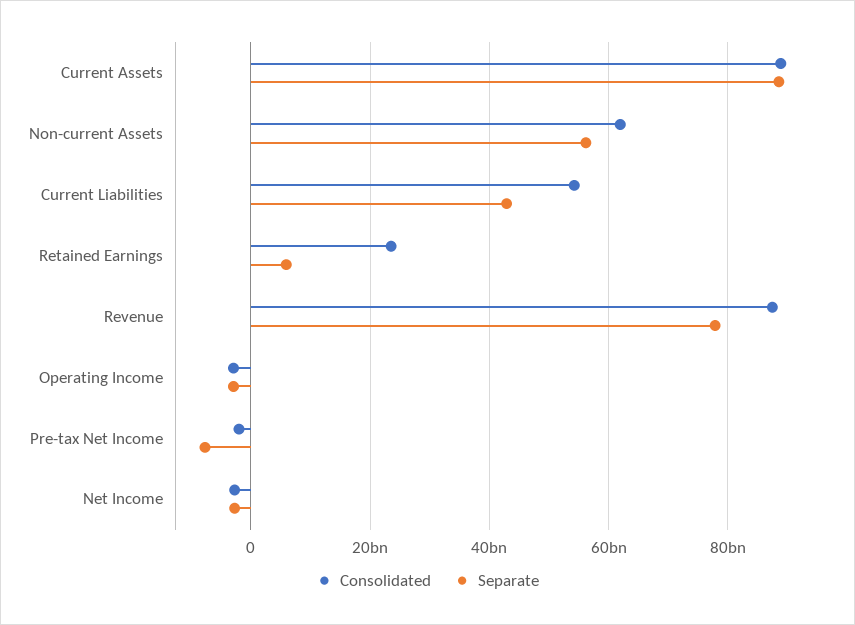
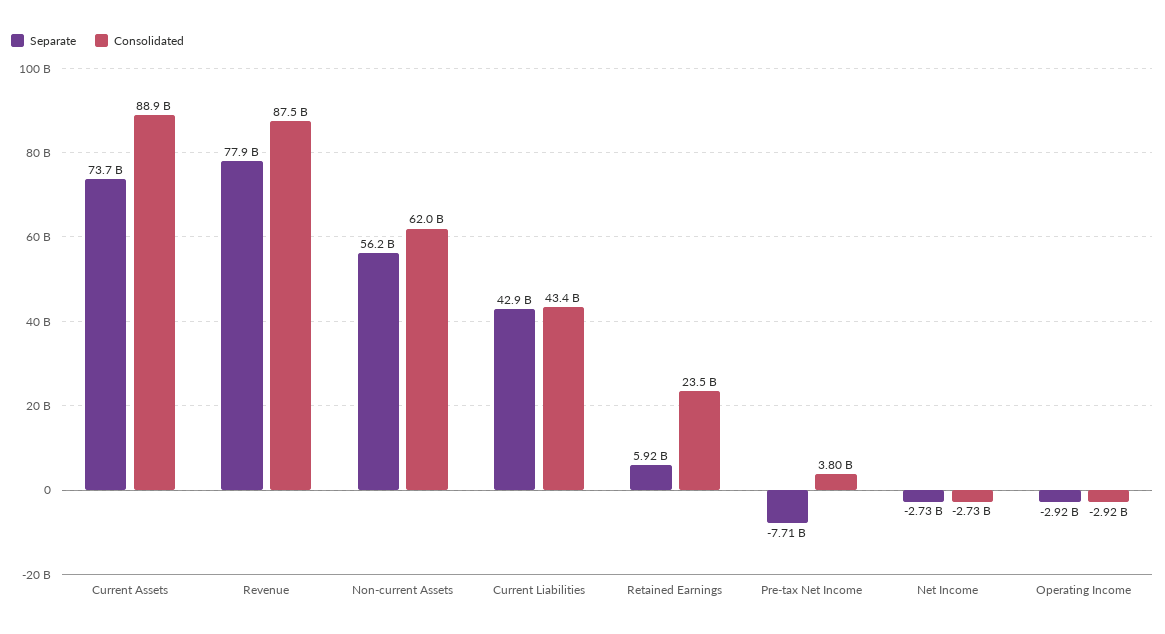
  {
    "Consolidated": {
      "Current Assets": 88900000000,
      "Non-current Assets": 62000000000,
-     "Current Liabilities": 54000000000,
+     "Current Liabilities": 43400000000,
      "Retained Earnings": 23500000000,
      "Revenue": 87500000000,
      "Operating Income": -2920000000,
-     "Pre-tax Net Income": -2000000000,
+     "Pre-tax Net Income": 3800000000,
      "Net Income": -2730000000
    },
    "Separate": {
-     "Current Assets": 88000000000,
+     "Current Assets": 73700000000,
      "Non-current Assets": 56200000000,
      "Current Liabilities": 42900000000,
      "Retained Earnings": 5920000000,
      "Revenue": 77900000000,
      "Operating Income": -2920000000,
      "Pre-tax Net Income": -7710000000,
      "Net Income": -2730000000
    }
  }

